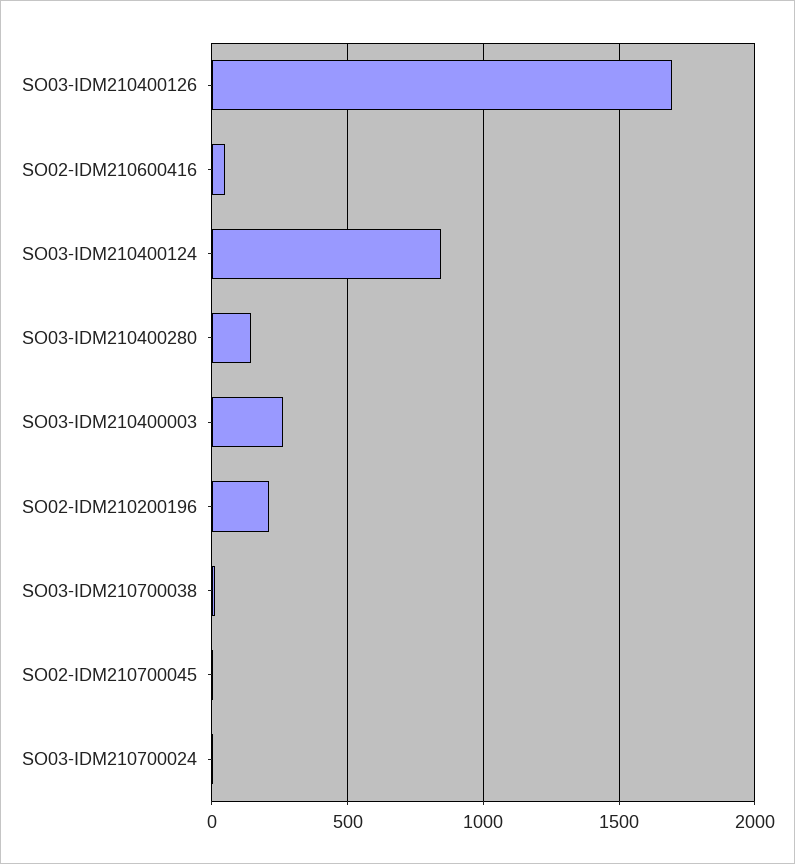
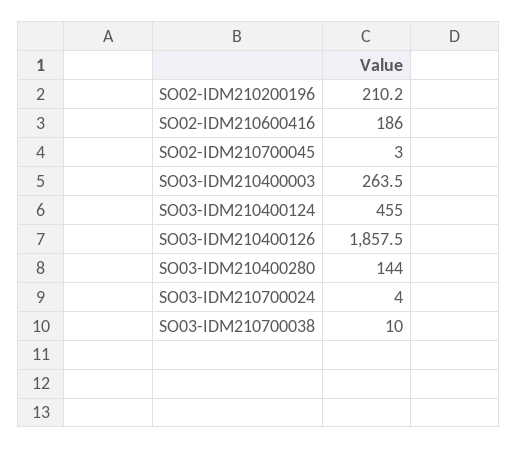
  {
-   "SO03-IDM210400126": 1700,
+   "SO03-IDM210400126": 1857.5,
-   "SO02-IDM210600416": 50,
+   "SO02-IDM210600416": 186,
-   "SO03-IDM210400124": 850,
+   "SO03-IDM210400124": 455,
    "SO03-IDM210400280": 144,
    "SO03-IDM210400003": 263.5,
    "SO02-IDM210200196": 210.2,
    "SO03-IDM210700038": 10,
    "SO02-IDM210700045": 3,
    "SO03-IDM210700024": 4
  }

